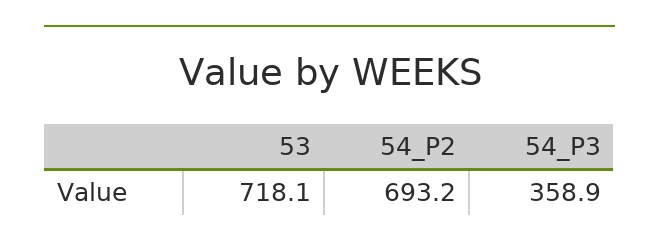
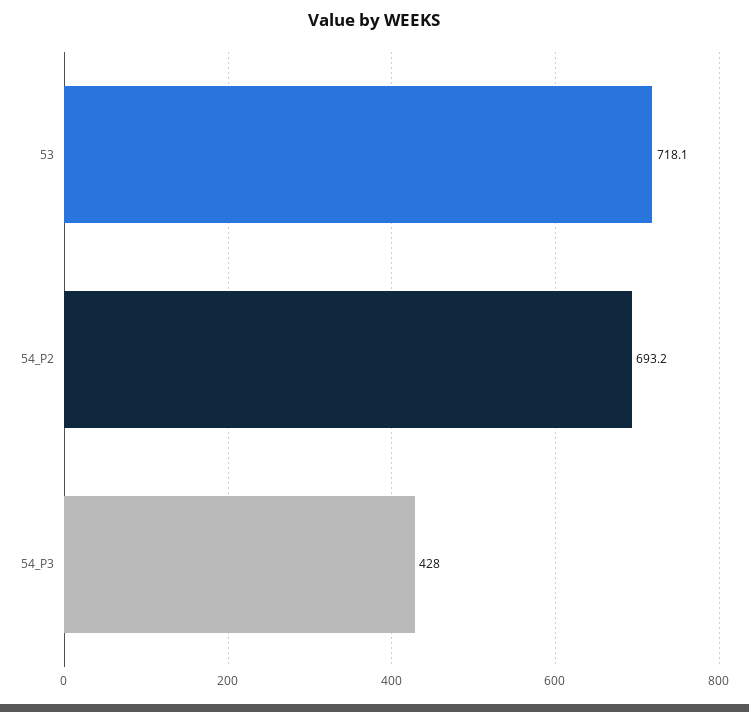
  {
    "53": 718.1,
    "54_P2": 693.2,
-   "54_P3": 358.9
+   "54_P3": 428
  }

